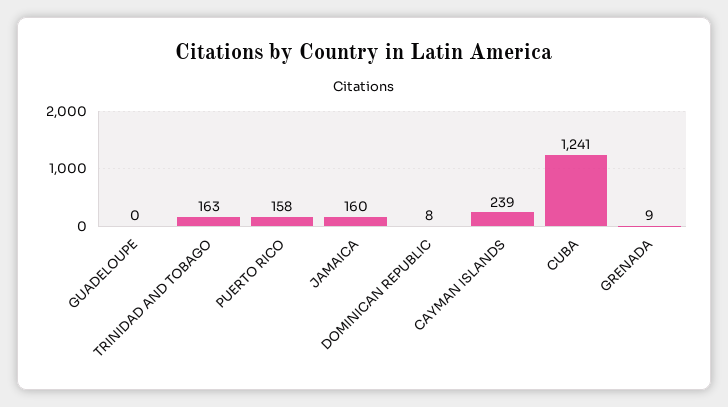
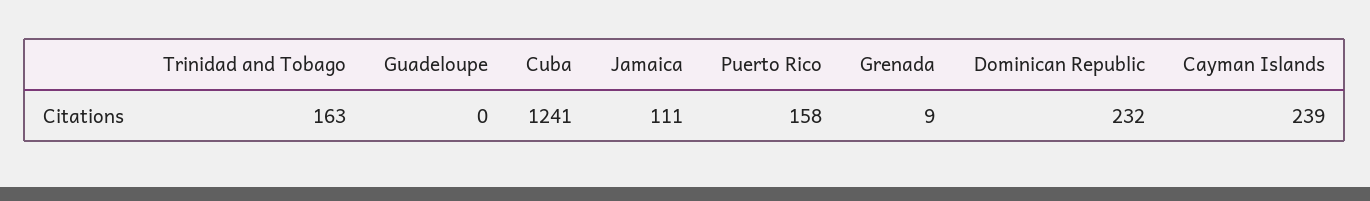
  {
    "GUADELOUPE": 0,
    "TRINIDAD AND TOBAGO": 163,
    "PUERTO RICO": 158,
-   "JAMAICA": 160,
+   "JAMAICA": 111,
-   "DOMINICAN REPUBLIC": 8,
+   "DOMINICAN REPUBLIC": 232,
    "CAYMAN ISLANDS": 239,
    "CUBA": 1241,
    "GRENADA": 9
  }

